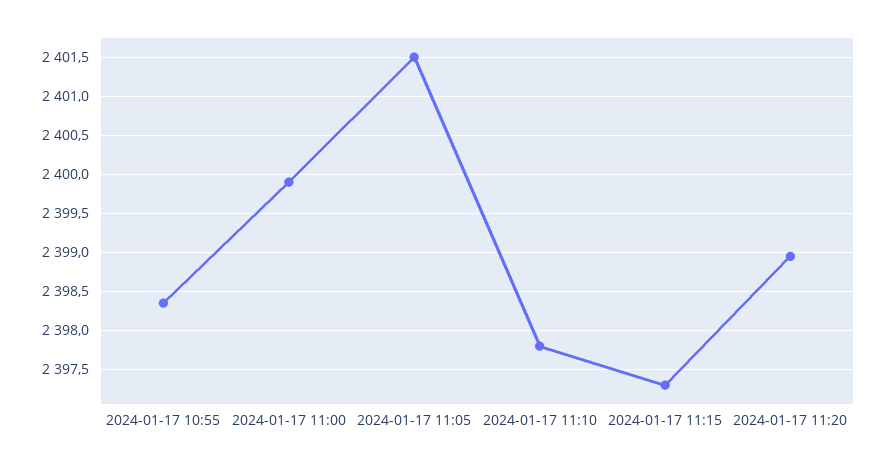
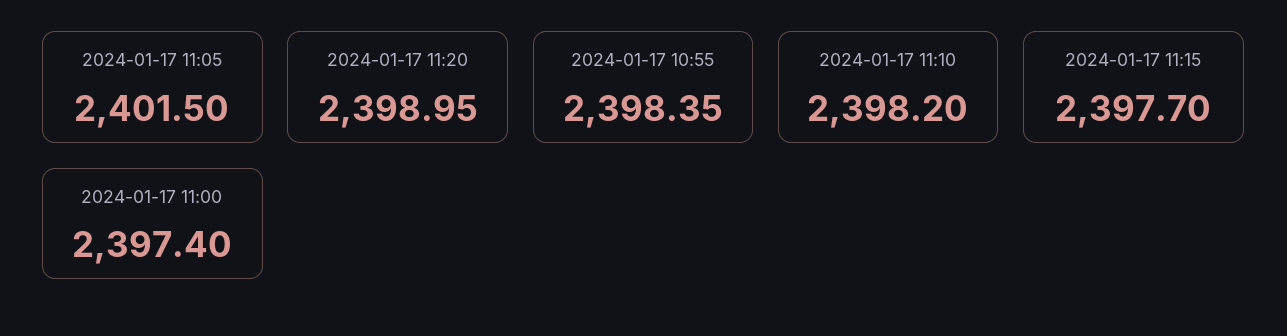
  {
    "2024-01-17 10:55": 2398.35,
-   "2024-01-17 11:00": 2399.9,
+   "2024-01-17 11:00": 2397.4,
    "2024-01-17 11:05": 2401.5,
-   "2024-01-17 11:10": 2397.8,
+   "2024-01-17 11:10": 2398.2,
-   "2024-01-17 11:15": 2397.3,
+   "2024-01-17 11:15": 2397.7,
    "2024-01-17 11:20": 2398.95
  }

